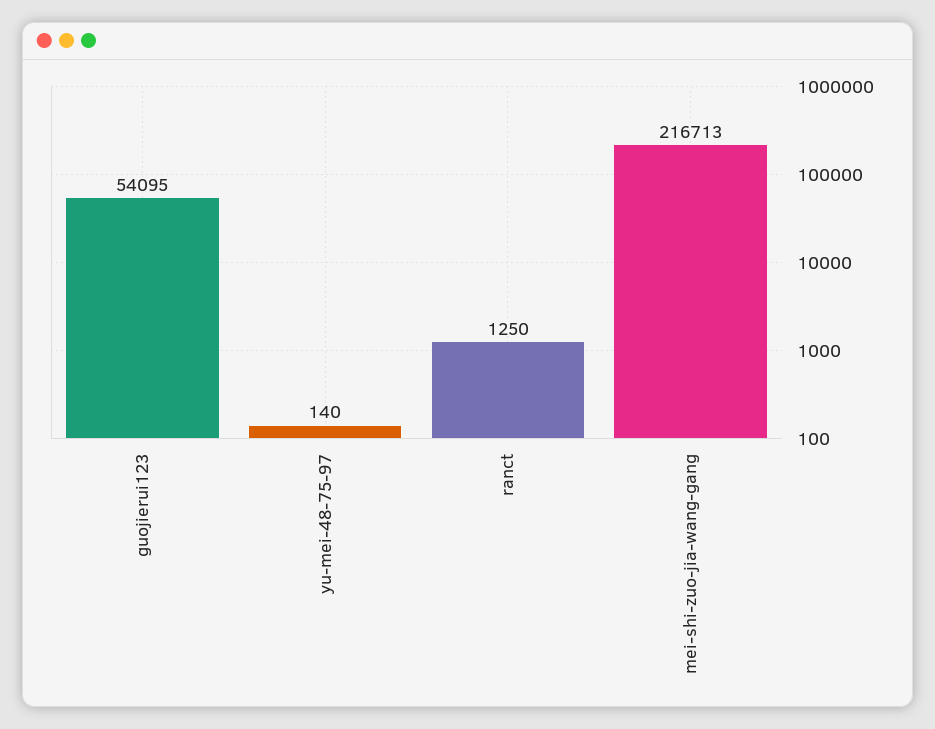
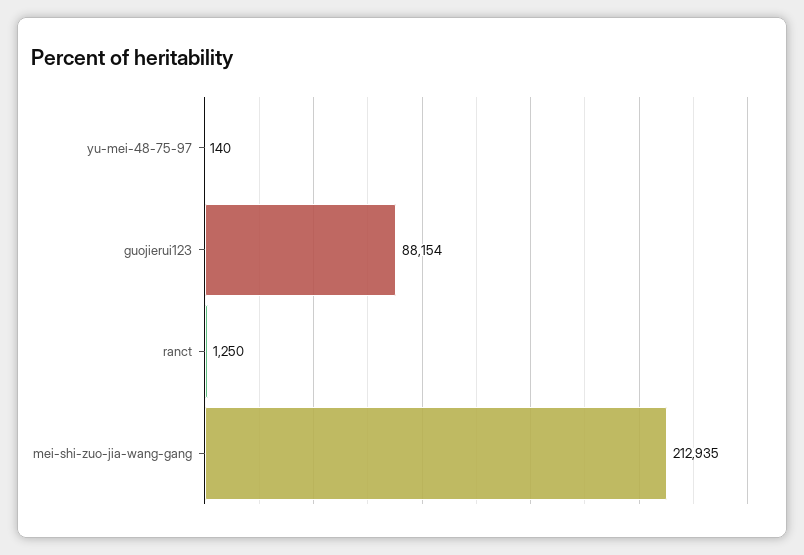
  {
-   "guojierui123": 54095,
+   "guojierui123": 88154,
    "yu-mei-48-75-97": 140,
    "ranct": 1250,
-   "mei-shi-zuo-jia-wang-gang": 216713
+   "mei-shi-zuo-jia-wang-gang": 212935
  }

